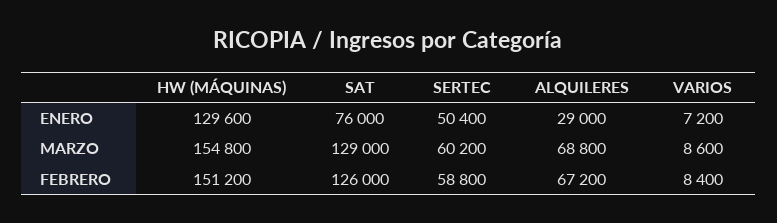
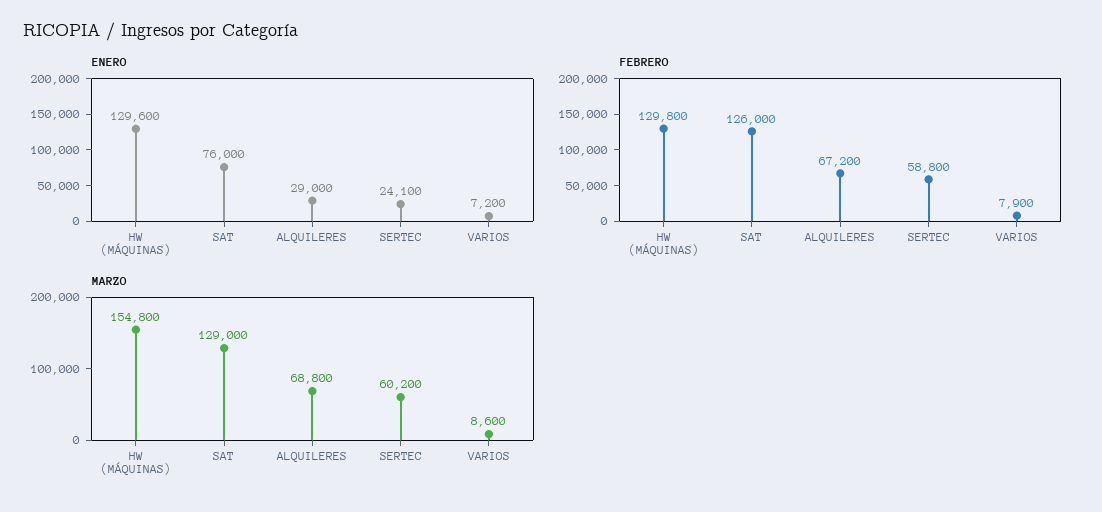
  {
    "ENERO": {
      "HW (MÁQUINAS)": 129600,
      "SAT": 76000,
-     "SERTEC": 50400,
+     "SERTEC": 24100,
      "ALQUILERES": 29000,
      "VARIOS": 7200
    },
    "MARZO": {
      "HW (MÁQUINAS)": 154800,
      "SAT": 129000,
      "SERTEC": 60200,
      "ALQUILERES": 68800,
      "VARIOS": 8600
    },
    "FEBRERO": {
-     "HW (MÁQUINAS)": 151200,
+     "HW (MÁQUINAS)": 129800,
      "SAT": 126000,
      "SERTEC": 58800,
      "ALQUILERES": 67200,
-     "VARIOS": 8400
+     "VARIOS": 7900
    }
  }

